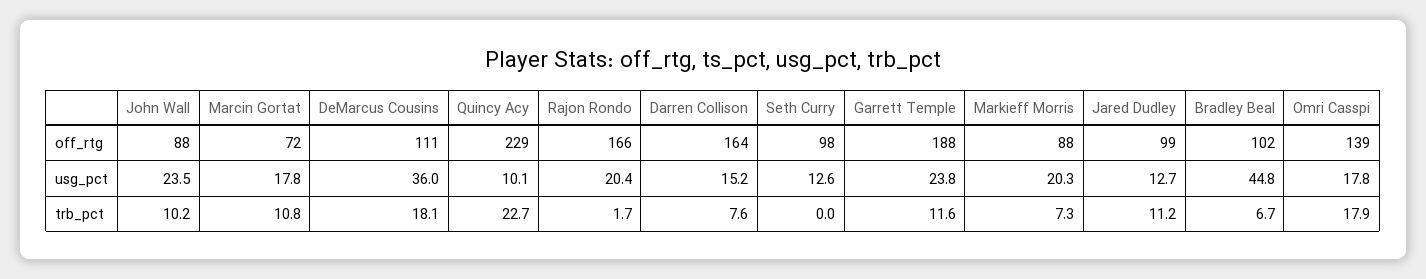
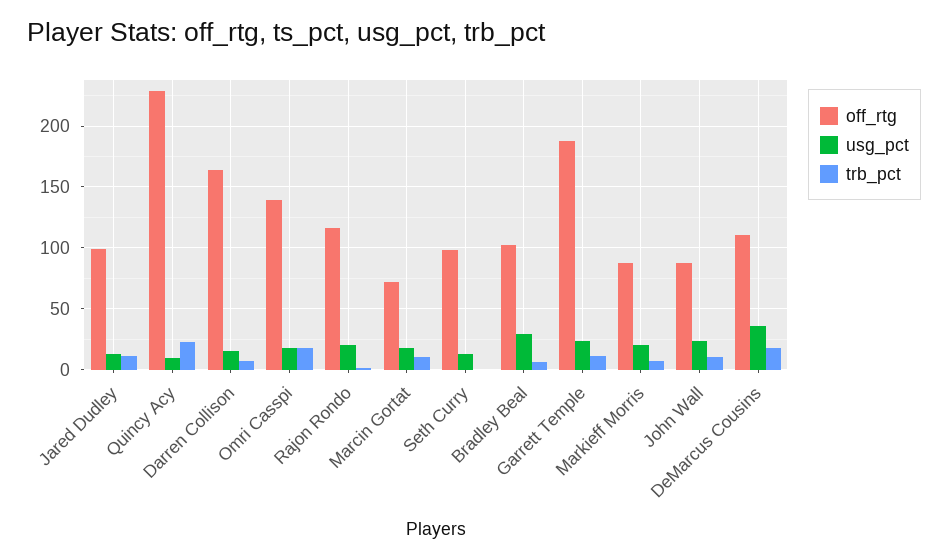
  {
    "off_rtg": {
      "John Wall": 88,
      "Marcin Gortat": 72,
      "DeMarcus Cousins": 111,
      "Quincy Acy": 229,
-     "Rajon Rondo": 166,
+     "Rajon Rondo": 115,
      "Darren Collison": 164,
      "Seth Curry": 98,
      "Garrett Temple": 188,
      "Markieff Morris": 88,
      "Jared Dudley": 99,
      "Bradley Beal": 102,
      "Omri Casspi": 139
    },
    "usg_pct": {
      "John Wall": 23.5,
      "Marcin Gortat": 17.8,
      "DeMarcus Cousins": 36,
      "Quincy Acy": 10.1,
      "Rajon Rondo": 20.4,
      "Darren Collison": 15.2,
      "Seth Curry": 12.6,
      "Garrett Temple": 23.8,
      "Markieff Morris": 20.3,
      "Jared Dudley": 12.7,
-     "Bradley Beal": 44.8,
+     "Bradley Beal": 30,
      "Omri Casspi": 17.8
    },
    "trb_pct": {
      "John Wall": 10.2,
      "Marcin Gortat": 10.8,
      "DeMarcus Cousins": 18.1,
      "Quincy Acy": 22.7,
      "Rajon Rondo": 1.7,
      "Darren Collison": 7.6,
      "Seth Curry": 0,
      "Garrett Temple": 11.6,
      "Markieff Morris": 7.3,
      "Jared Dudley": 11.2,
      "Bradley Beal": 6.7,
      "Omri Casspi": 17.9
    }
  }

